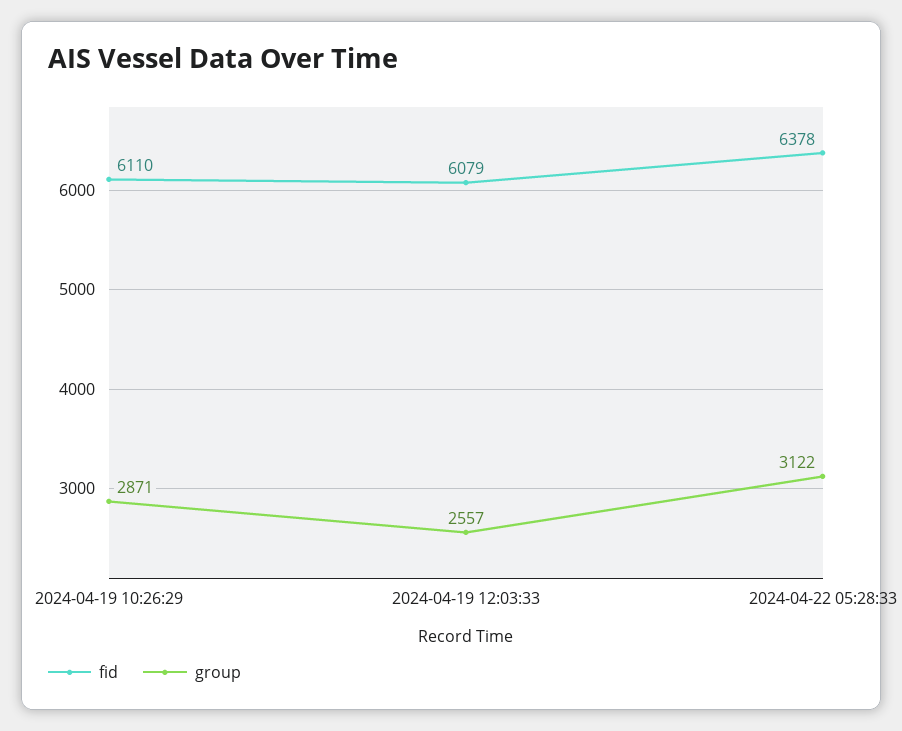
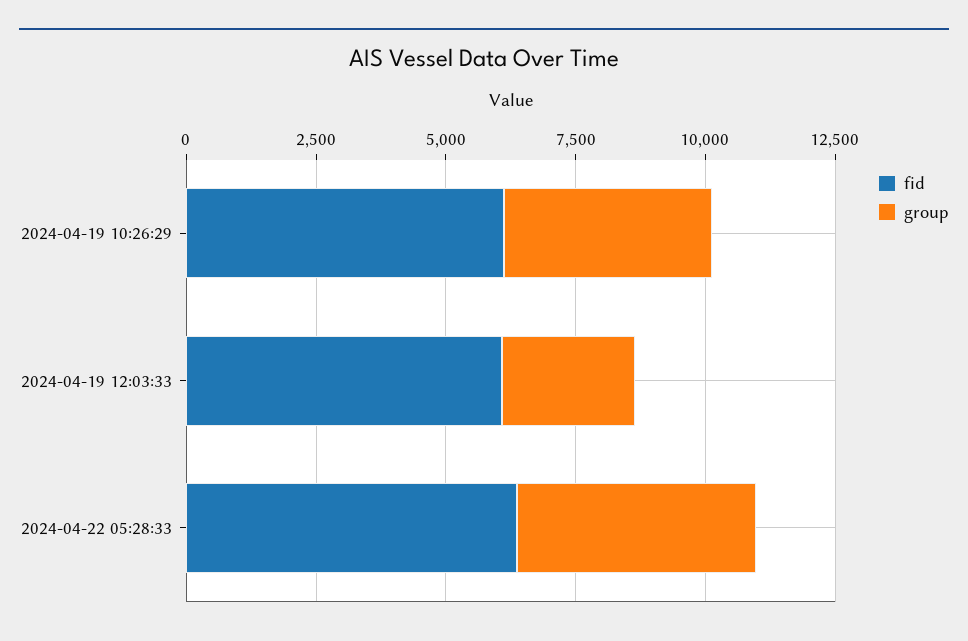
  {
    "fid": {
      "2024-04-19 10:26:29": 6110,
      "2024-04-19 12:03:33": 6079,
      "2024-04-22 05:28:33": 6378
    },
    "group": {
-     "2024-04-19 10:26:29": 2871,
+     "2024-04-19 10:26:29": 4000,
      "2024-04-19 12:03:33": 2557,
-     "2024-04-22 05:28:33": 3122
+     "2024-04-22 05:28:33": 4500
    }
  }

